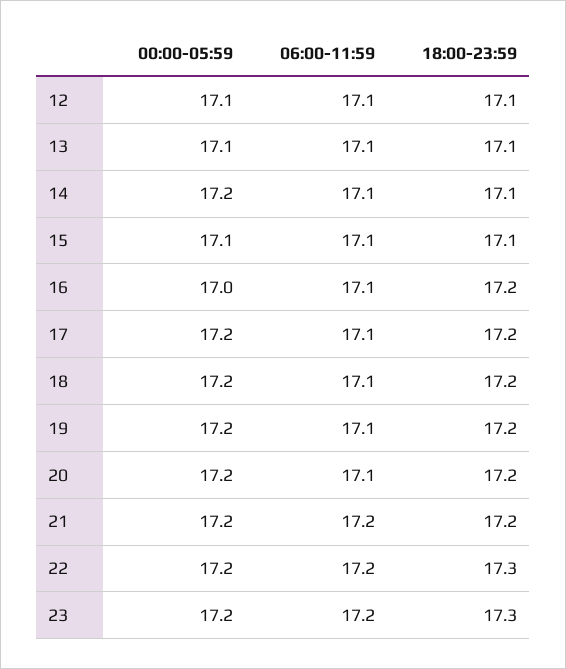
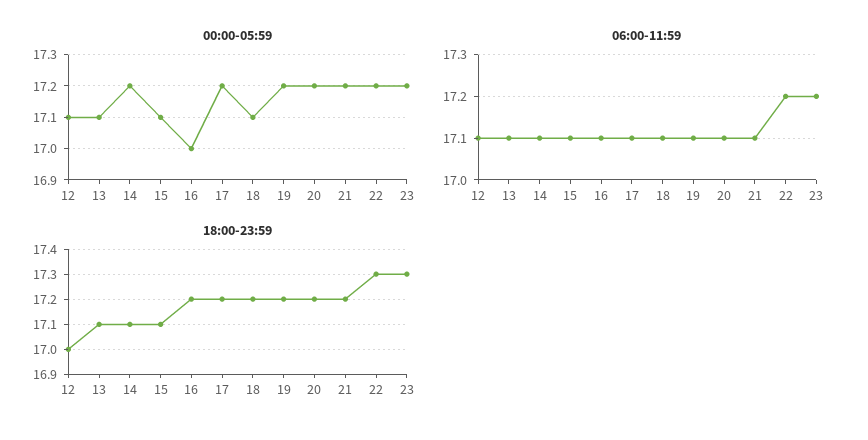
  {
    "00:00-05:59": {
      "12": 17.1,
      "13": 17.1,
      "14": 17.2,
      "15": 17.1,
      "16": 17,
      "17": 17.2,
-     "18": 17.2,
+     "18": 17.1,
      "19": 17.2,
      "20": 17.2,
      "21": 17.2,
      "22": 17.2,
      "23": 17.2
    },
    "06:00-11:59": {
      "12": 17.1,
      "13": 17.1,
      "14": 17.1,
      "15": 17.1,
      "16": 17.1,
      "17": 17.1,
      "18": 17.1,
      "19": 17.1,
      "20": 17.1,
-     "21": 17.2,
+     "21": 17.1,
      "22": 17.2,
      "23": 17.2
    },
    "18:00-23:59": {
-     "12": 17.1,
+     "12": 17,
      "13": 17.1,
      "14": 17.1,
      "15": 17.1,
      "16": 17.2,
      "17": 17.2,
      "18": 17.2,
      "19": 17.2,
      "20": 17.2,
      "21": 17.2,
      "22": 17.3,
      "23": 17.3
    }
  }

